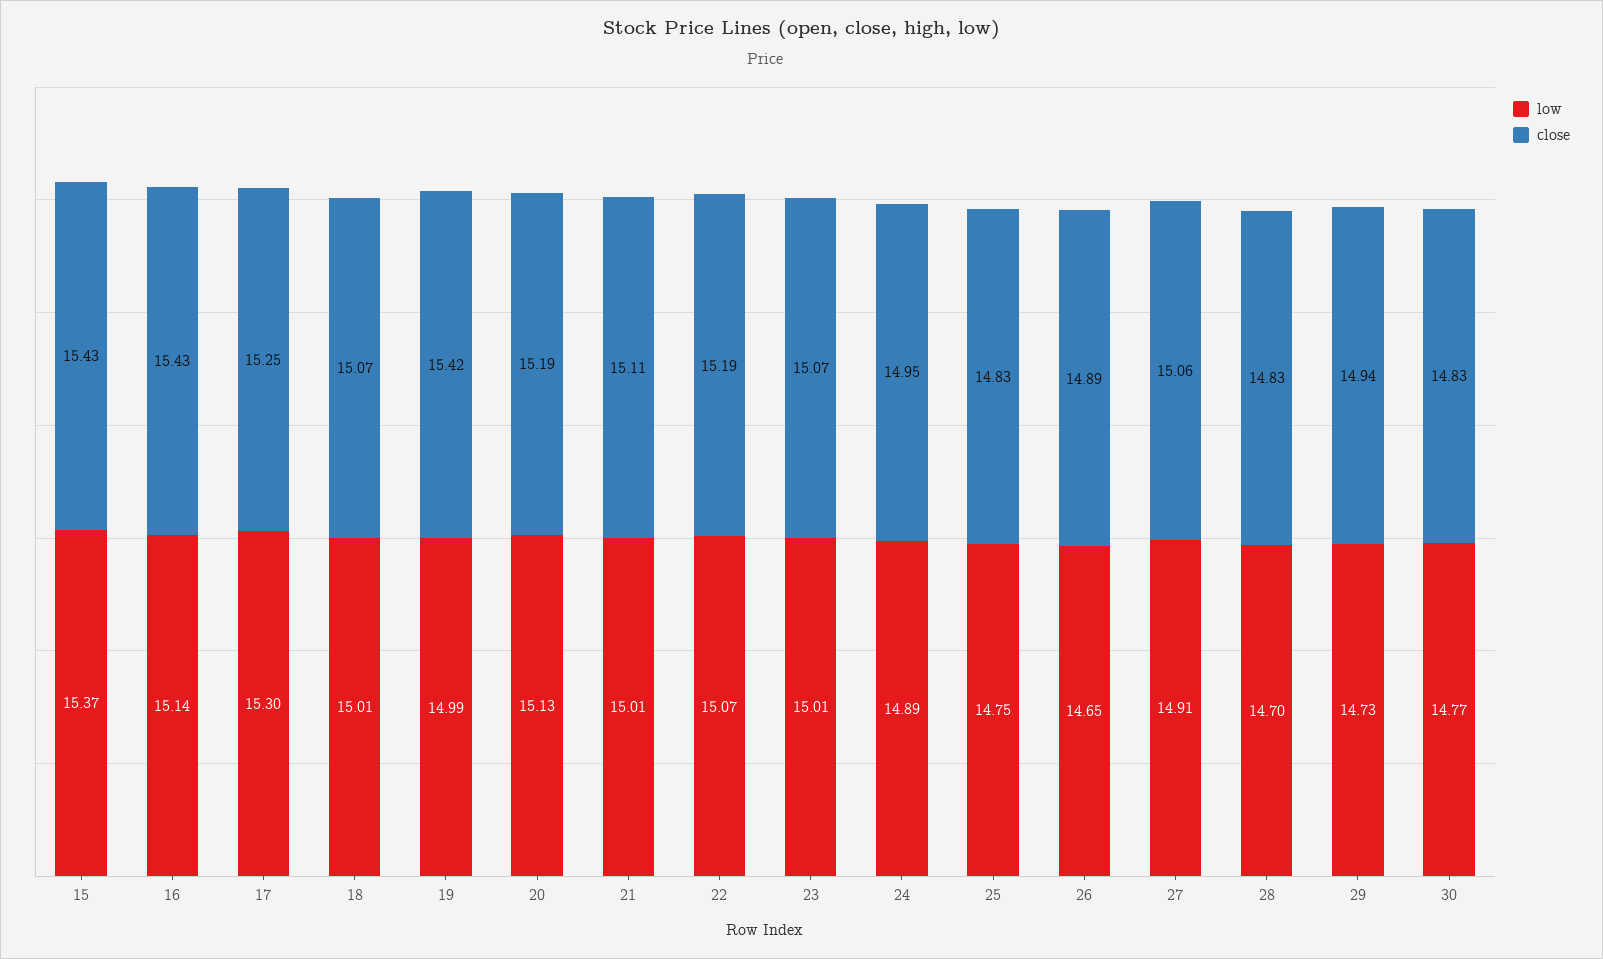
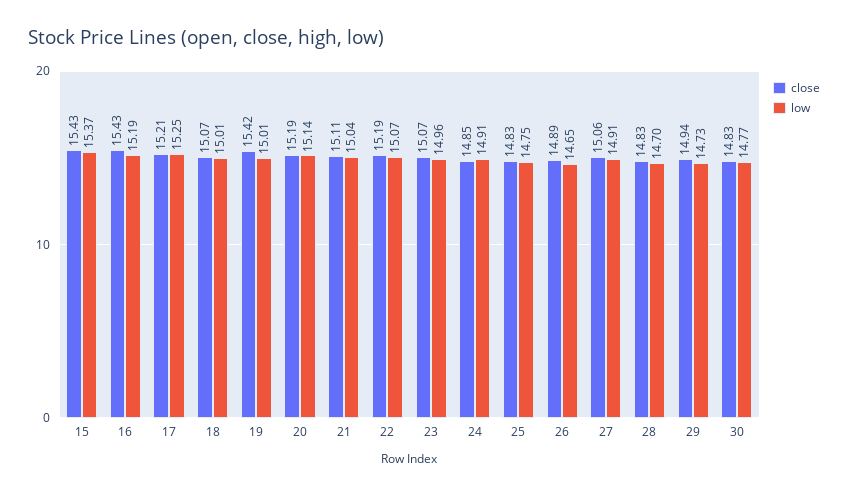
  {
    "low": {
      "15": 15.37,
-     "16": 15.14,
+     "16": 15.19,
-     "17": 15.3,
+     "17": 15.25,
      "18": 15.01,
-     "19": 14.99,
+     "19": 15.01,
-     "20": 15.13,
+     "20": 15.14,
-     "21": 15.01,
+     "21": 15.04,
      "22": 15.07,
-     "23": 15.01,
+     "23": 14.96,
-     "24": 14.89,
+     "24": 14.91,
      "25": 14.75,
      "26": 14.65,
      "27": 14.91,
      "28": 14.7,
      "29": 14.73,
      "30": 14.77
    },
    "close": {
      "15": 15.43,
      "16": 15.43,
-     "17": 15.25,
+     "17": 15.21,
      "18": 15.07,
      "19": 15.42,
      "20": 15.19,
      "21": 15.11,
      "22": 15.19,
      "23": 15.07,
-     "24": 14.95,
+     "24": 14.85,
      "25": 14.83,
      "26": 14.89,
      "27": 15.06,
      "28": 14.83,
      "29": 14.94,
      "30": 14.83
    }
  }

